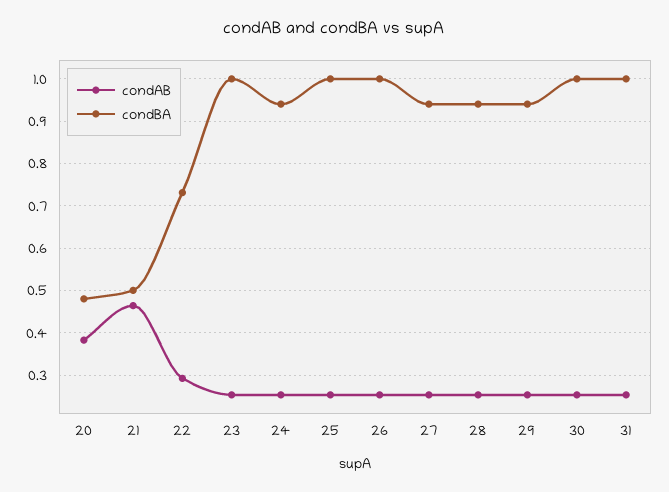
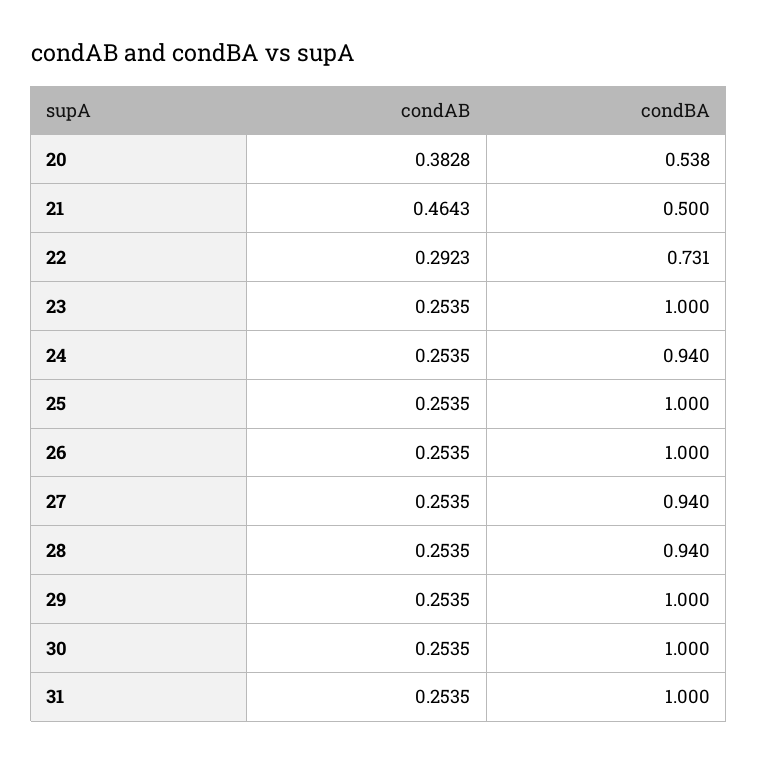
  {
    "condAB": {
      "20": 0.3828,
      "21": 0.4643,
      "22": 0.2923,
      "23": 0.2535,
      "24": 0.2535,
      "25": 0.2535,
      "26": 0.2535,
      "27": 0.2535,
      "28": 0.2535,
      "29": 0.2535,
      "30": 0.2535,
      "31": 0.2535
    },
    "condBA": {
-     "20": 0.48,
+     "20": 0.538,
      "21": 0.5,
      "22": 0.731,
      "23": 1,
      "24": 0.94,
      "25": 1,
      "26": 1,
      "27": 0.94,
      "28": 0.94,
-     "29": 0.94,
+     "29": 1,
      "30": 1,
      "31": 1
    }
  }

